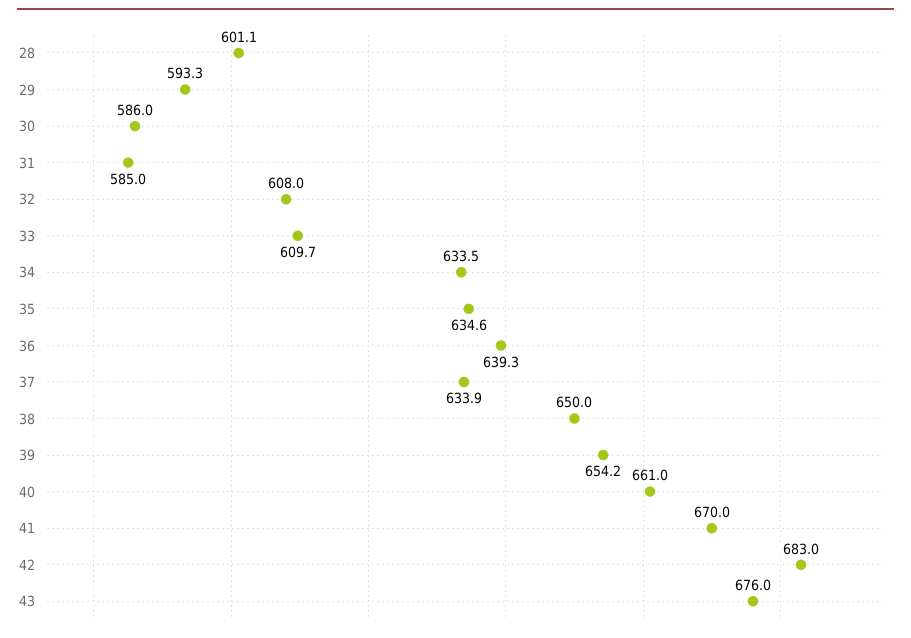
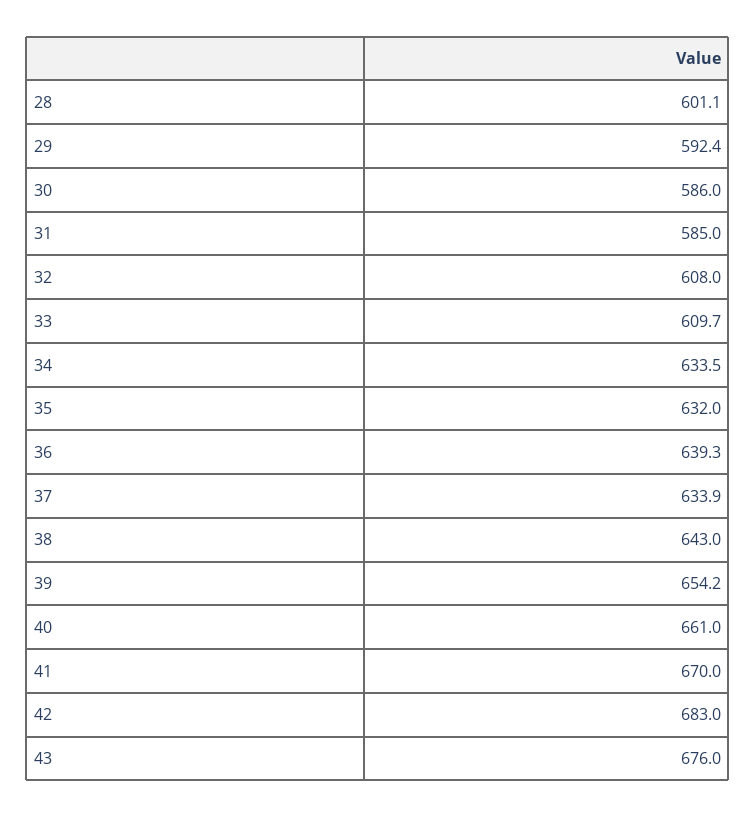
  {
    "28": 601.1,
-   "29": 593.3,
+   "29": 592.4,
    "30": 586,
    "31": 585,
    "32": 608,
    "33": 609.7,
    "34": 633.5,
-   "35": 634.6,
+   "35": 632,
    "36": 639.3,
    "37": 633.9,
-   "38": 650,
+   "38": 643,
    "39": 654.2,
    "40": 661,
    "41": 670,
    "42": 683,
    "43": 676
  }

